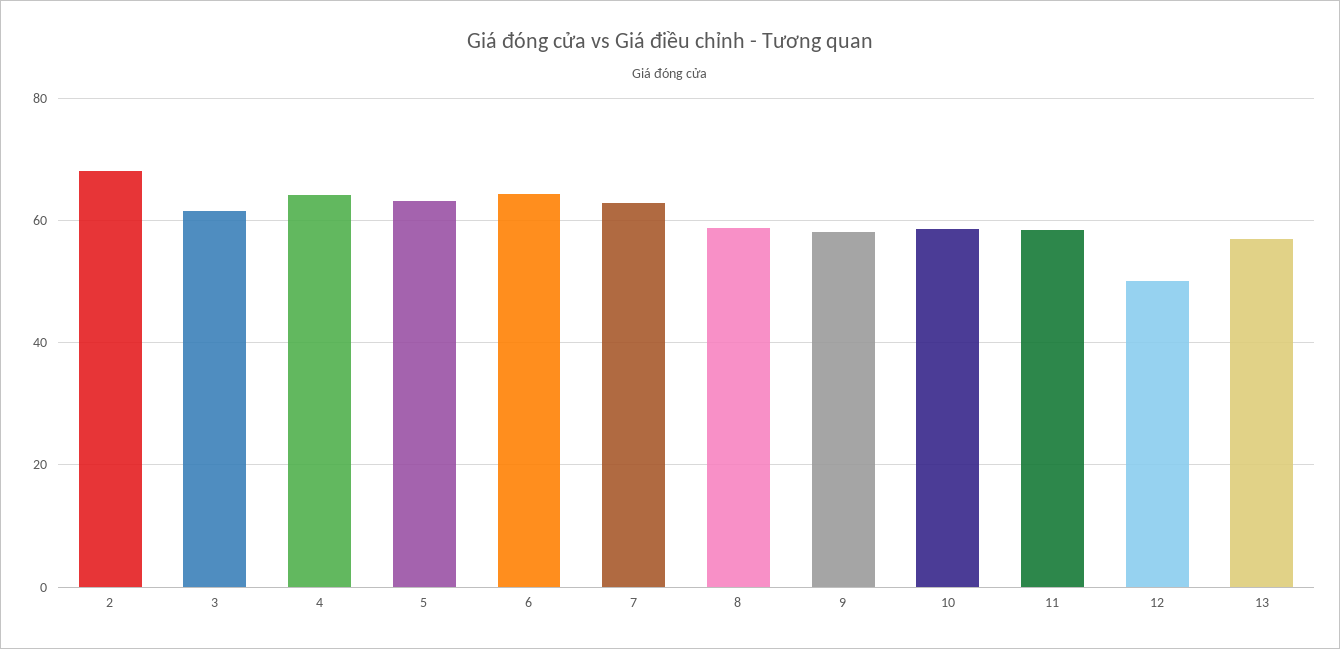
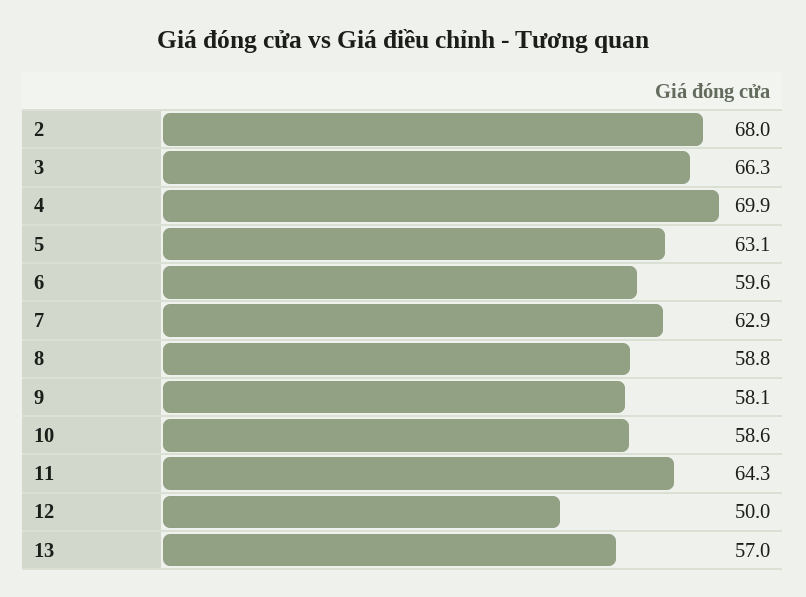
  {
    "2": 68,
-   "3": 62,
+   "3": 66.3,
-   "4": 64,
+   "4": 69.9,
    "5": 63.1,
-   "6": 64,
+   "6": 59.6,
    "7": 62.9,
    "8": 58.8,
    "9": 58.1,
    "10": 58.6,
-   "11": 58,
+   "11": 64.3,
    "12": 50,
    "13": 57
  }

